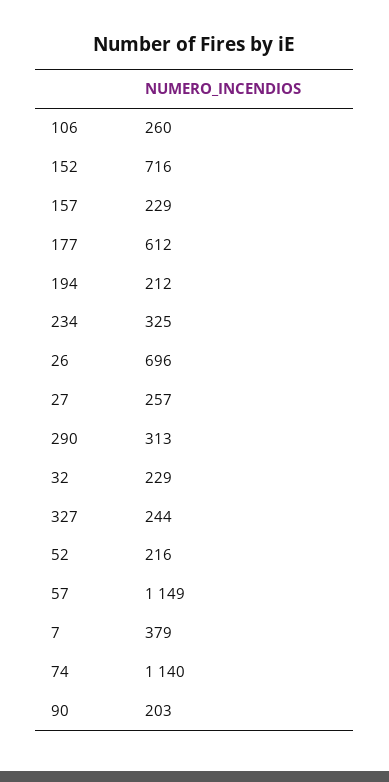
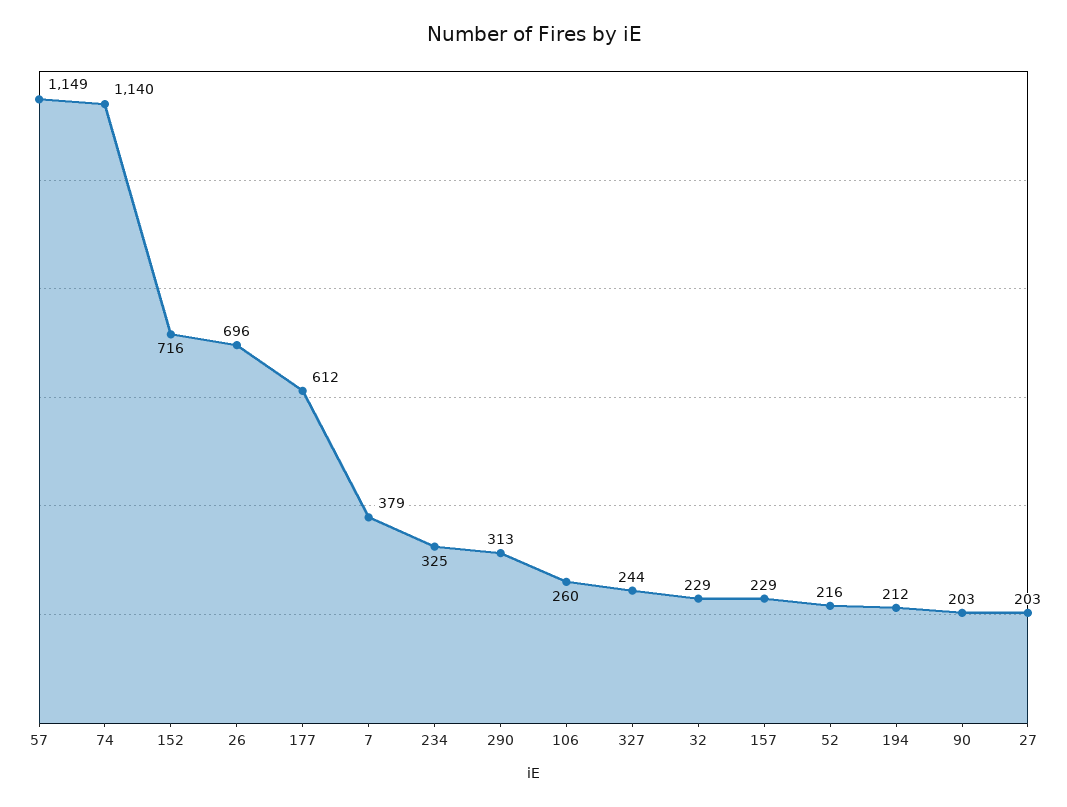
  {
    "106": 260,
    "152": 716,
    "157": 229,
    "177": 612,
    "194": 212,
    "234": 325,
    "26": 696,
-   "27": 257,
+   "27": 203,
    "290": 313,
    "32": 229,
    "327": 244,
    "52": 216,
    "57": 1149,
    "7": 379,
    "74": 1140,
    "90": 203
  }

